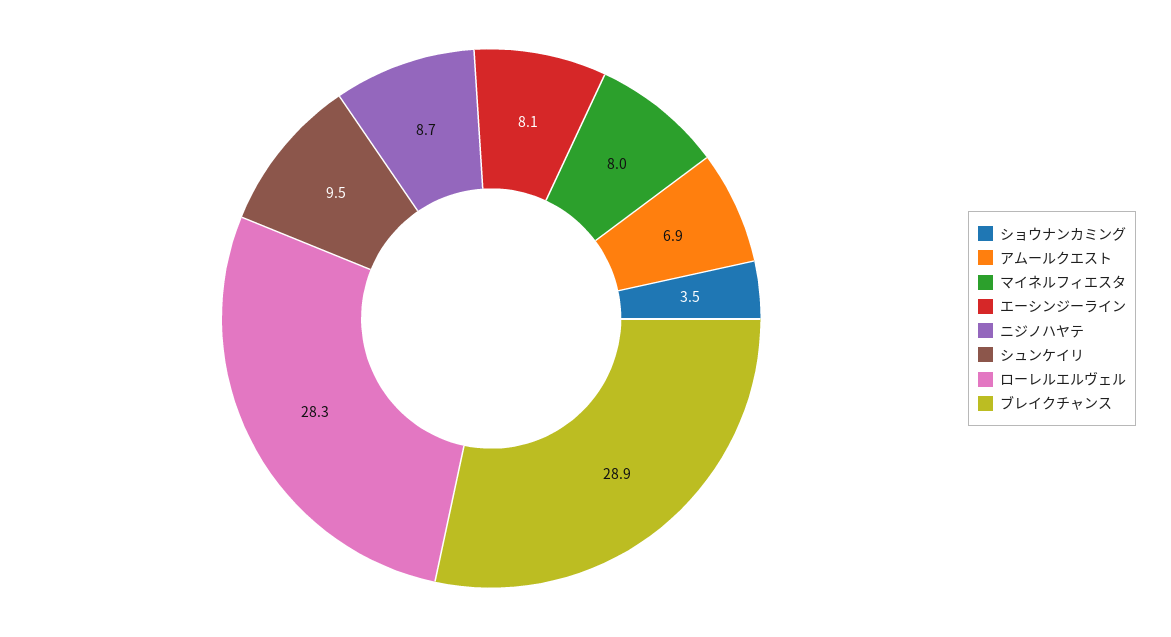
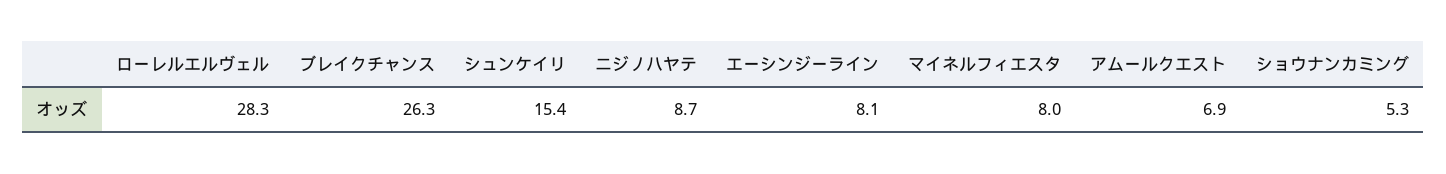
  {
-   "ショウナンカミング": 3.5,
+   "ショウナンカミング": 5.3,
    "アムールクエスト": 6.9,
    "マイネルフィエスタ": 8,
    "エーシンジーライン": 8.1,
    "ニジノハヤテ": 8.7,
-   "シュンケイリ": 9.5,
+   "シュンケイリ": 15.4,
    "ローレルエルヴェル": 28.3,
-   "ブレイクチャンス": 28.9
+   "ブレイクチャンス": 26.3
  }

